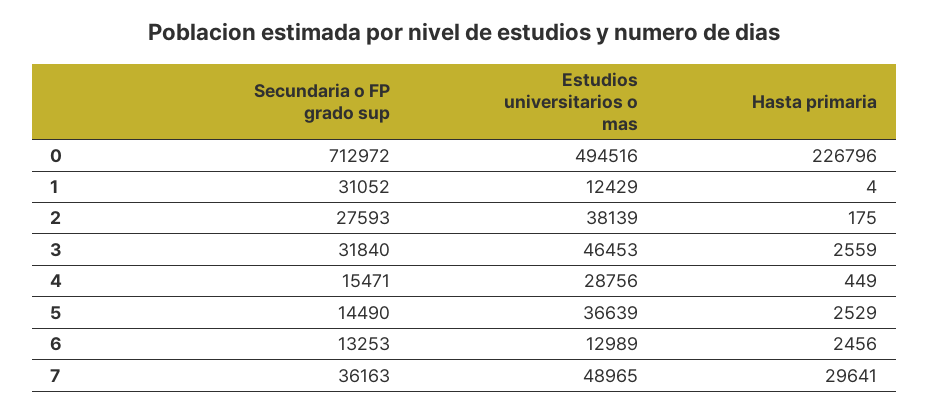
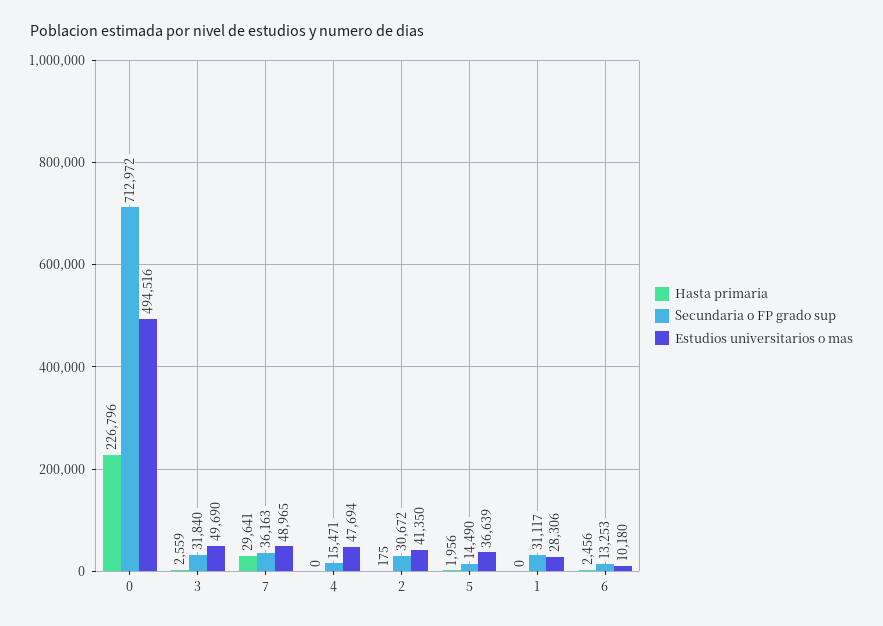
  {
    "Secundaria o FP grado sup": {
      "0": 712972,
-     "1": 31052,
+     "1": 31117,
-     "2": 27593,
+     "2": 30672,
      "3": 31840,
      "4": 15471,
      "5": 14490,
      "6": 13253,
      "7": 36163
    },
    "Estudios universitarios o mas": {
      "0": 494516,
-     "1": 12429,
+     "1": 28306,
-     "2": 38139,
+     "2": 41350,
-     "3": 46453,
+     "3": 49690,
-     "4": 28756,
+     "4": 47694,
      "5": 36639,
-     "6": 12989,
+     "6": 10180,
      "7": 48965
    },
    "Hasta primaria": {
      "0": 226796,
-     "1": 4,
+     "1": 0,
      "2": 175,
      "3": 2559,
-     "4": 449,
+     "4": 0,
-     "5": 2529,
+     "5": 1956,
      "6": 2456,
      "7": 29641
    }
  }

